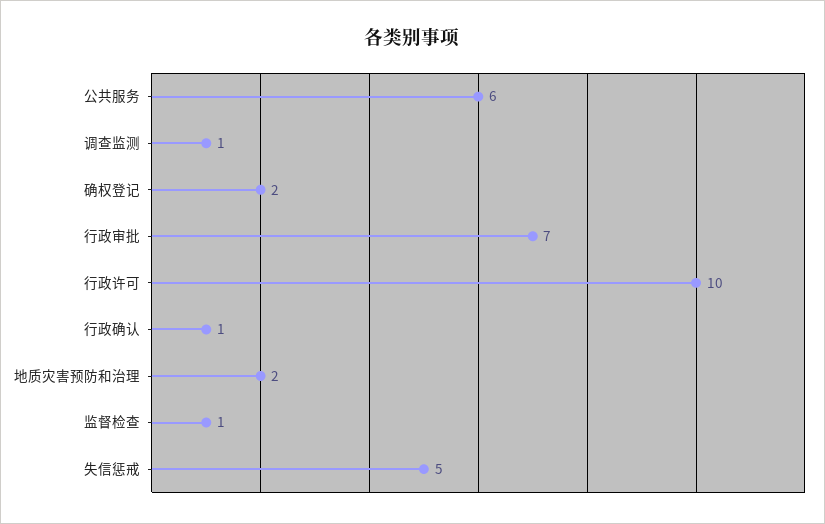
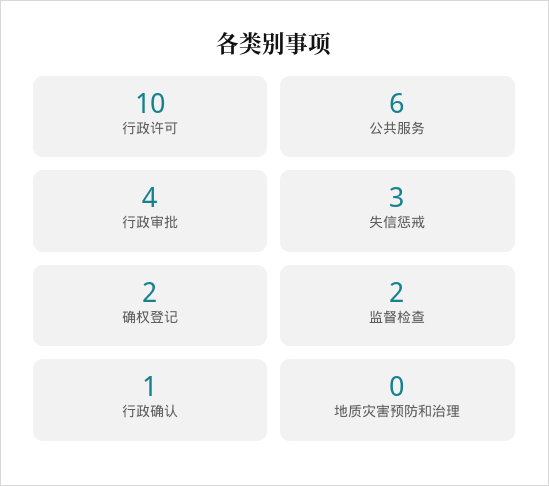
  {
    "公共服务": 6,
-   "调查监测": 1,
    "确权登记": 2,
-   "行政审批": 7,
+   "行政审批": 4,
    "行政许可": 10,
    "行政确认": 1,
-   "地质灾害预防和治理": 2,
+   "地质灾害预防和治理": 0,
-   "监督检查": 1,
+   "监督检查": 2,
-   "失信惩戒": 5
+   "失信惩戒": 3
  }

